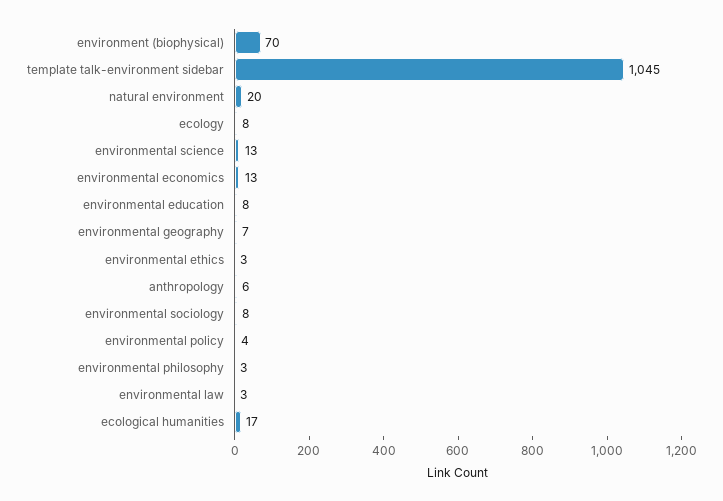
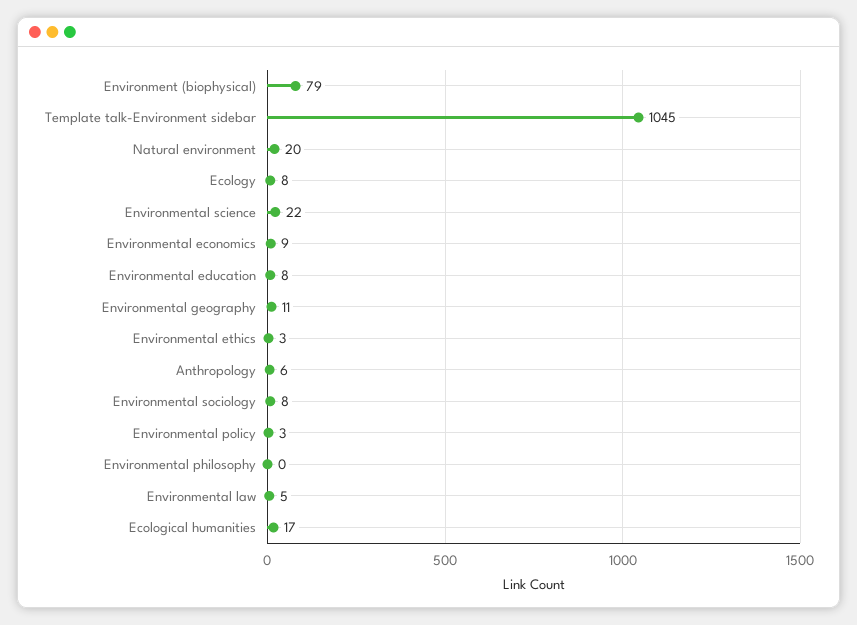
  {
-   "environment (biophysical)": 70,
+   "environment (biophysical)": 79,
    "template talk-environment sidebar": 1045,
    "natural environment": 20,
    "ecology": 8,
-   "environmental science": 13,
+   "environmental science": 22,
-   "environmental economics": 13,
+   "environmental economics": 9,
    "environmental education": 8,
-   "environmental geography": 7,
+   "environmental geography": 11,
    "environmental ethics": 3,
    "anthropology": 6,
    "environmental sociology": 8,
-   "environmental policy": 4,
+   "environmental policy": 3,
-   "environmental philosophy": 3,
+   "environmental philosophy": 0,
-   "environmental law": 3,
+   "environmental law": 5,
    "ecological humanities": 17
  }

